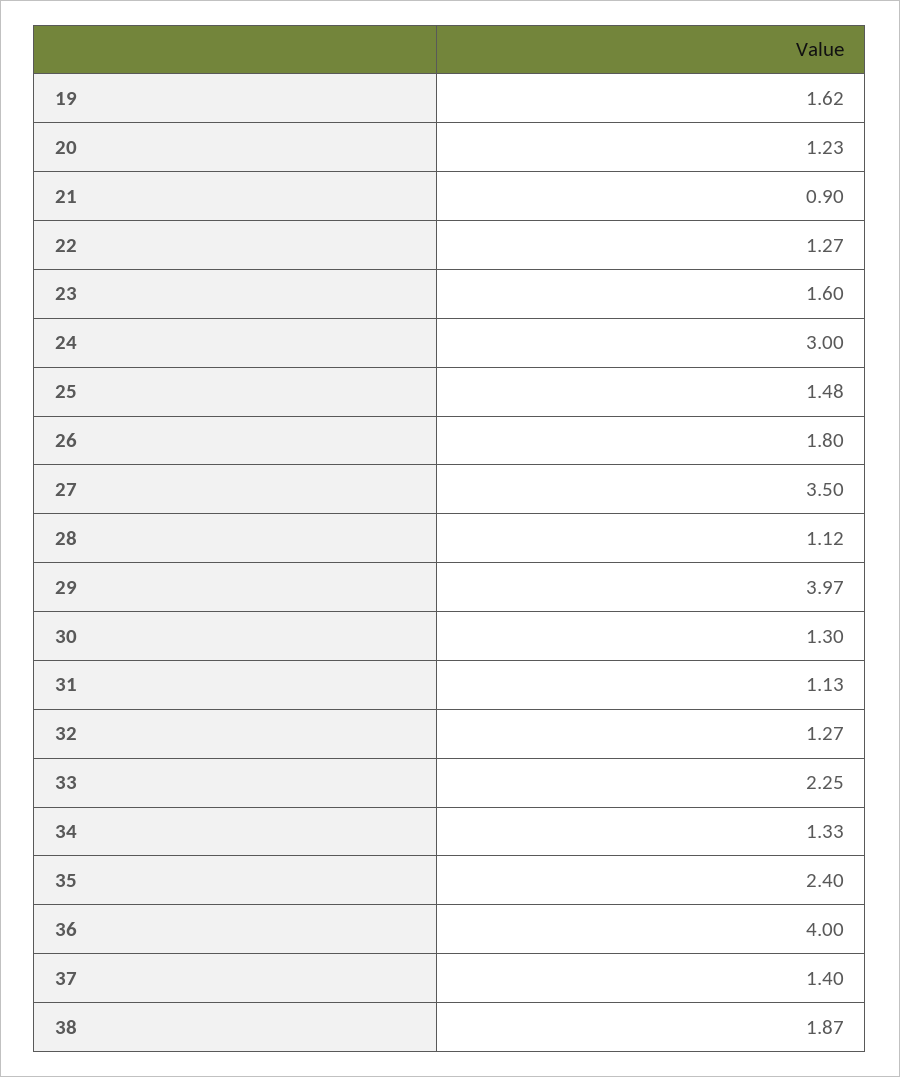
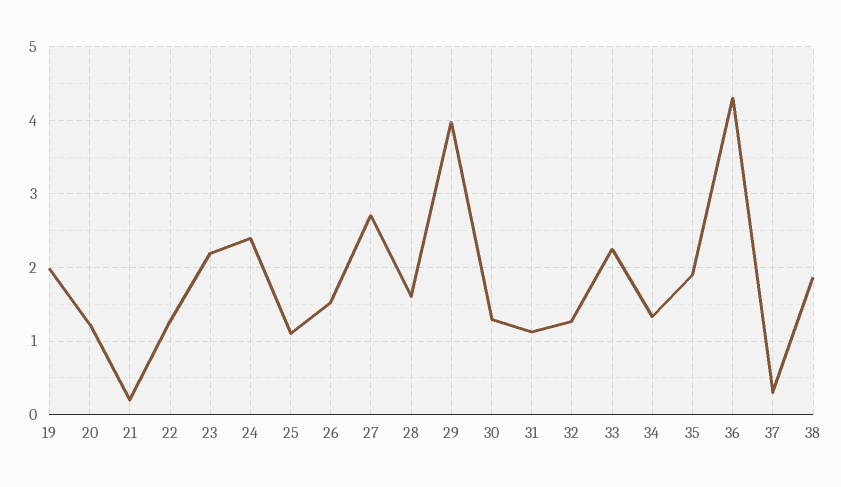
  {
-   "19": 1.62,
+   "19": 2,
    "20": 1.23,
-   "21": 0.9,
+   "21": 0.2,
    "22": 1.27,
-   "23": 1.6,
+   "23": 2.2,
-   "24": 3,
+   "24": 2.4,
-   "25": 1.48,
+   "25": 1.1,
-   "26": 1.8,
+   "26": 1.5,
-   "27": 3.5,
+   "27": 2.7,
-   "28": 1.12,
+   "28": 1.6,
    "29": 3.97,
    "30": 1.3,
    "31": 1.13,
    "32": 1.27,
    "33": 2.25,
    "34": 1.33,
-   "35": 2.4,
+   "35": 1.9,
-   "36": 4,
+   "36": 4.3,
-   "37": 1.4,
+   "37": 0.3,
    "38": 1.87
  }

